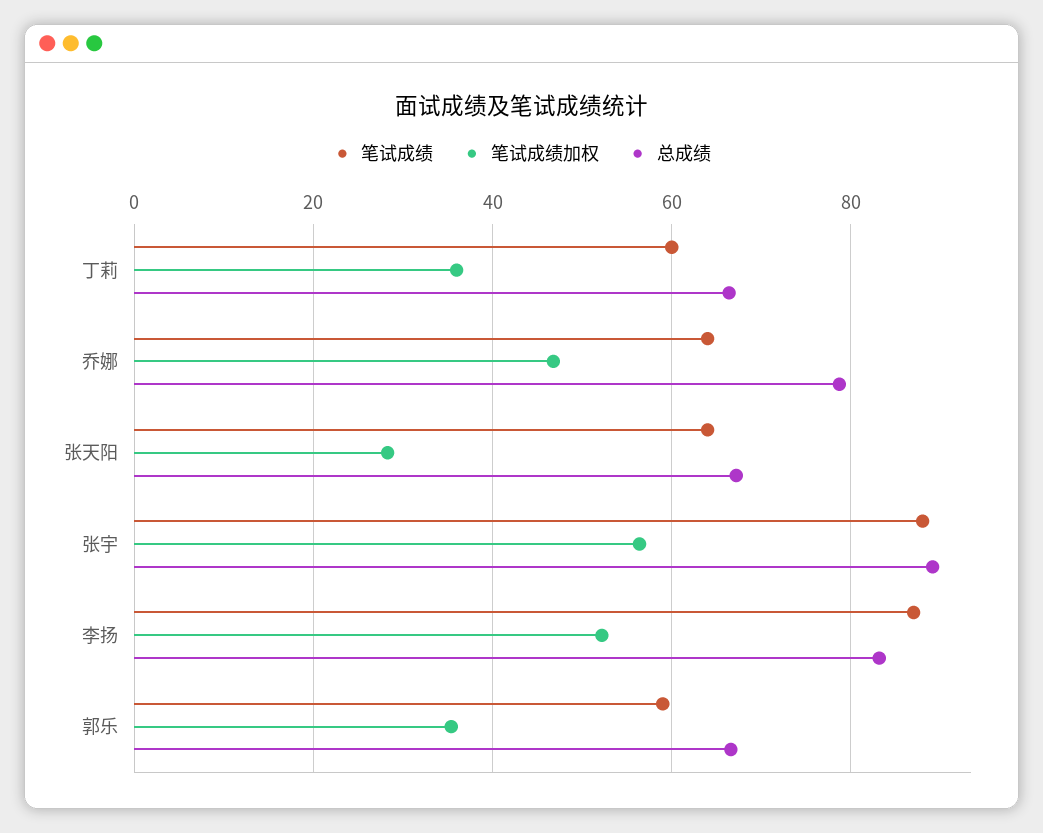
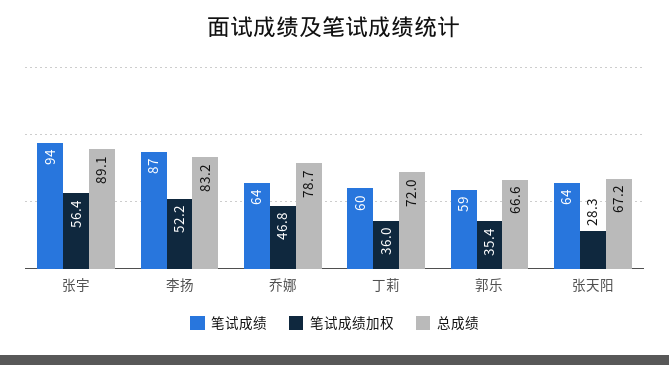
  {
    "笔试成绩": {
      "丁莉": 60,
      "乔娜": 64,
      "张天阳": 64,
-     "张宇": 88,
+     "张宇": 94,
      "李扬": 87,
      "郭乐": 59
    },
    "笔试成绩加权": {
      "丁莉": 36,
      "乔娜": 46.8,
      "张天阳": 28.3,
      "张宇": 56.4,
      "李扬": 52.2,
      "郭乐": 35.4
    },
    "总成绩": {
-     "丁莉": 66,
+     "丁莉": 72,
      "乔娜": 78.7,
      "张天阳": 67.2,
      "张宇": 89.1,
      "李扬": 83.2,
      "郭乐": 66.6
    }
  }

